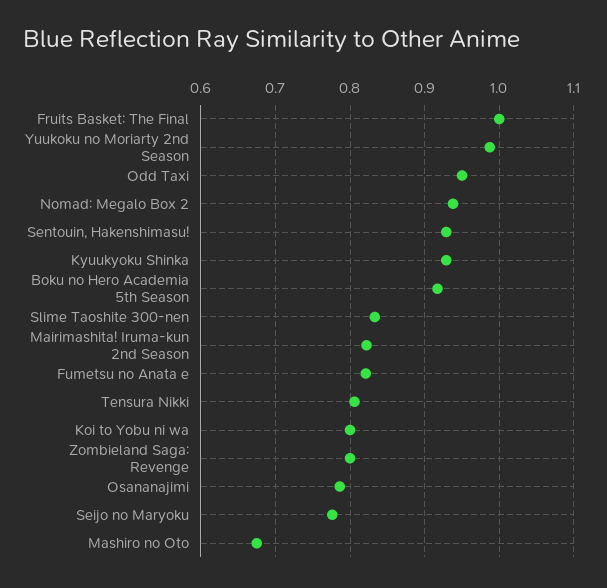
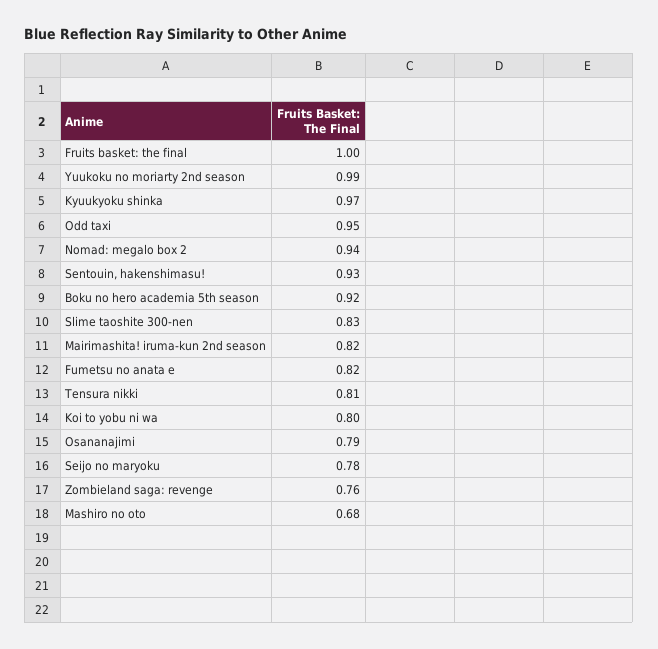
  {
    "Fruits Basket: The Final": 1,
    "Yuukoku no Moriarty 2nd Season": 0.99,
    "Odd Taxi": 0.95,
    "Nomad: Megalo Box 2": 0.94,
    "Sentouin, Hakenshimasu!": 0.93,
-   "Kyuukyoku Shinka": 0.93,
+   "Kyuukyoku Shinka": 0.97,
    "Boku no Hero Academia 5th Season": 0.92,
    "Slime Taoshite 300-nen": 0.83,
    "Mairimashita! Iruma-kun 2nd Season": 0.82,
    "Fumetsu no Anata e": 0.82,
    "Tensura Nikki": 0.81,
    "Koi to Yobu ni wa": 0.8,
-   "Zombieland Saga: Revenge": 0.8,
+   "Zombieland Saga: Revenge": 0.76,
    "Osananajimi": 0.79,
    "Seijo no Maryoku": 0.78,
    "Mashiro no Oto": 0.68
  }

